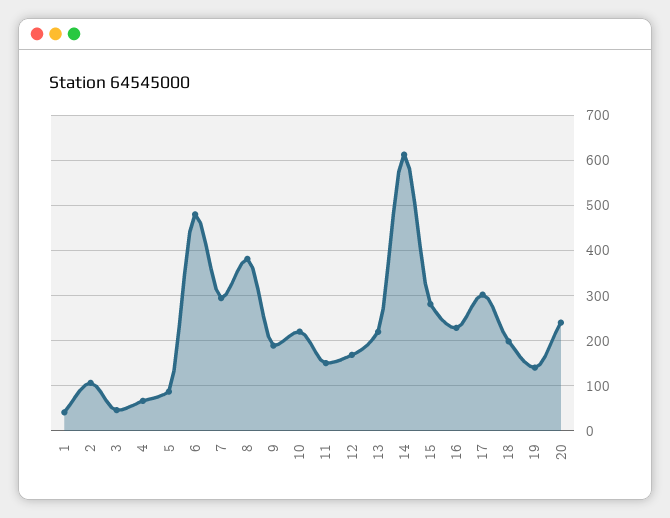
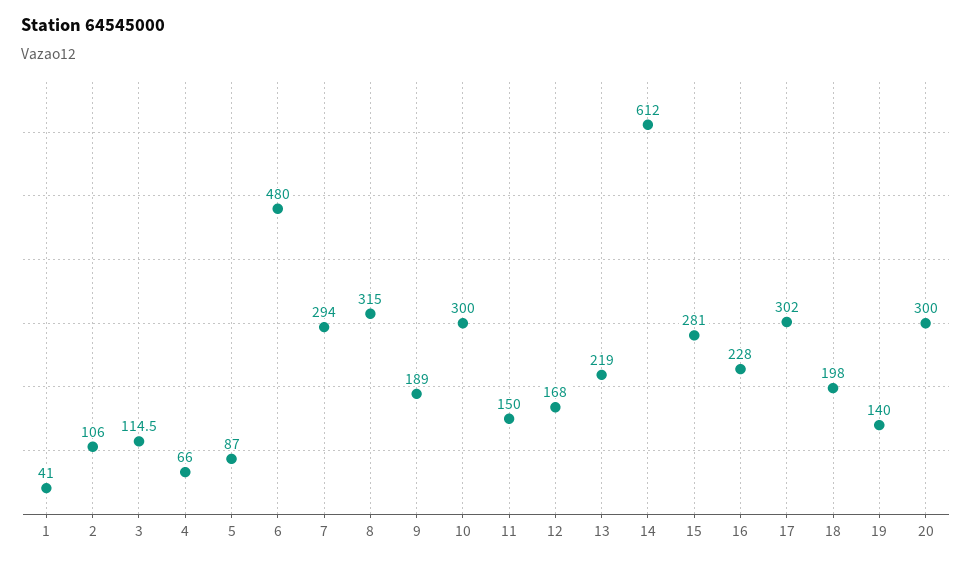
  {
    "1": 41,
    "2": 106,
-   "3": 40,
+   "3": 114.5,
    "4": 66,
    "5": 87,
    "6": 480,
    "7": 294,
-   "8": 380,
+   "8": 315,
    "9": 189,
-   "10": 220,
+   "10": 300,
    "11": 150,
    "12": 168,
    "13": 219,
    "14": 612,
    "15": 281,
    "16": 228,
    "17": 302,
    "18": 198,
    "19": 140,
-   "20": 240
+   "20": 300
  }

